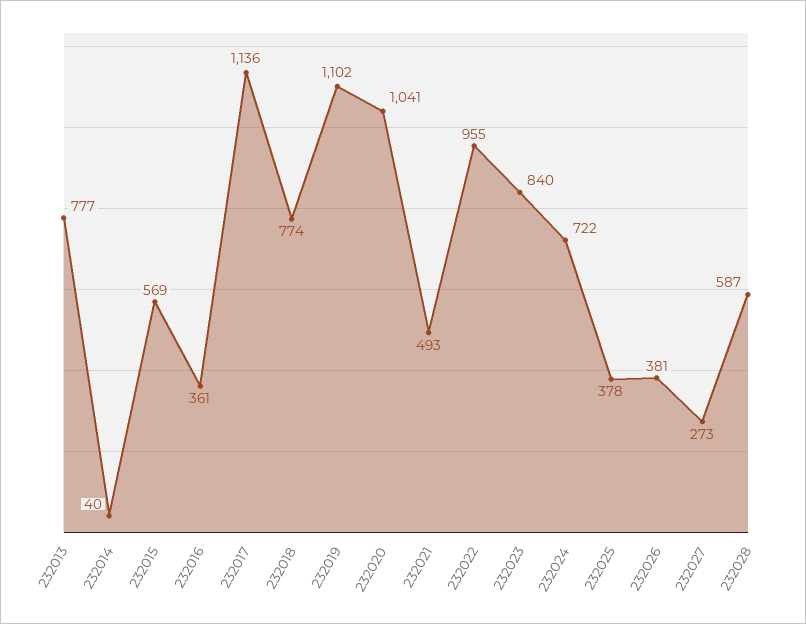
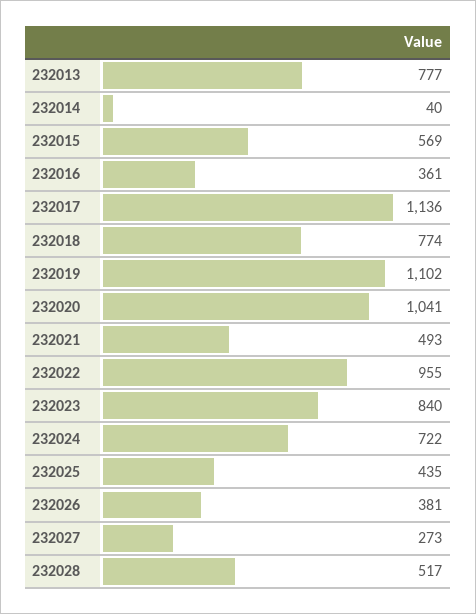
  {
    "232013": 777,
    "232014": 40,
    "232015": 569,
    "232016": 361,
    "232017": 1136,
    "232018": 774,
    "232019": 1102,
    "232020": 1041,
    "232021": 493,
    "232022": 955,
    "232023": 840,
    "232024": 722,
-   "232025": 378,
+   "232025": 435,
    "232026": 381,
    "232027": 273,
-   "232028": 587
+   "232028": 517
  }

